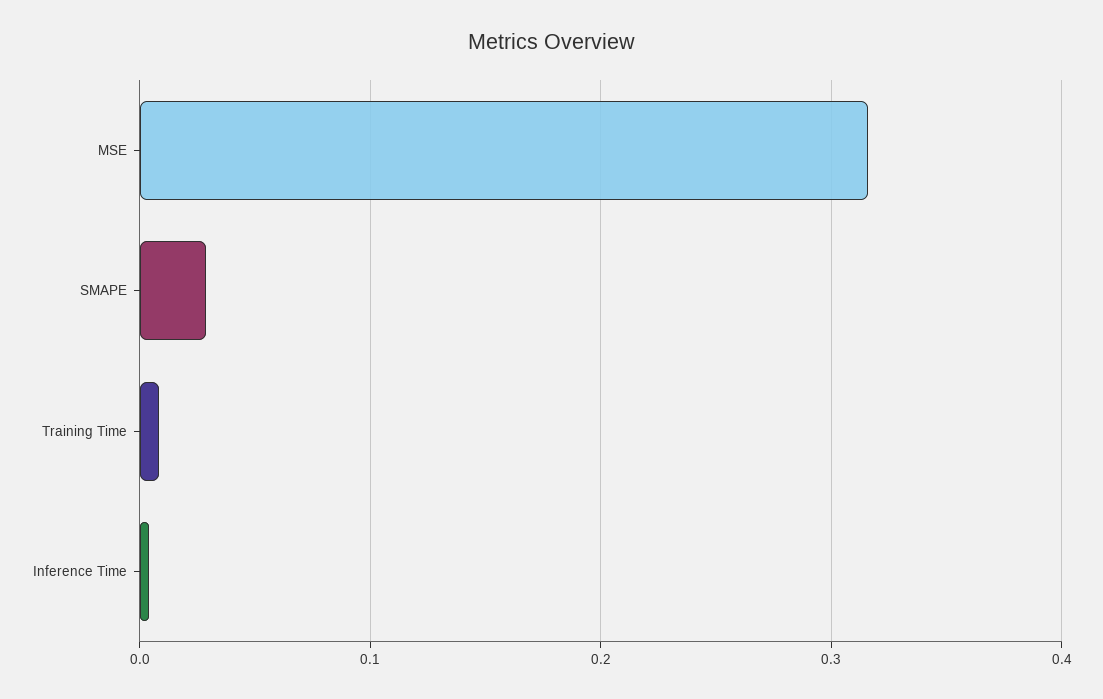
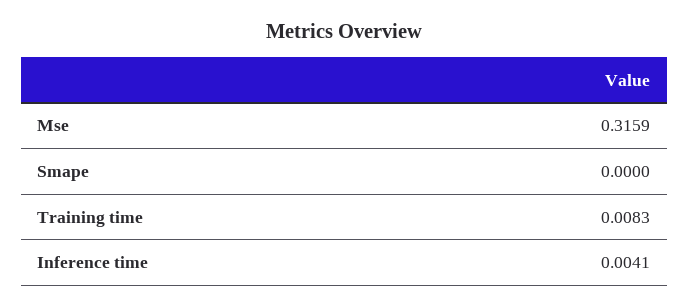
  {
    "MSE": 0.3159,
-   "SMAPE": 0.03,
+   "SMAPE": 0,
    "Training Time": 0.0083,
    "Inference Time": 0.0041
  }

